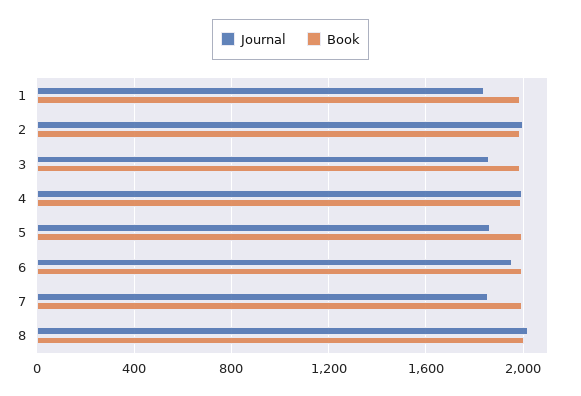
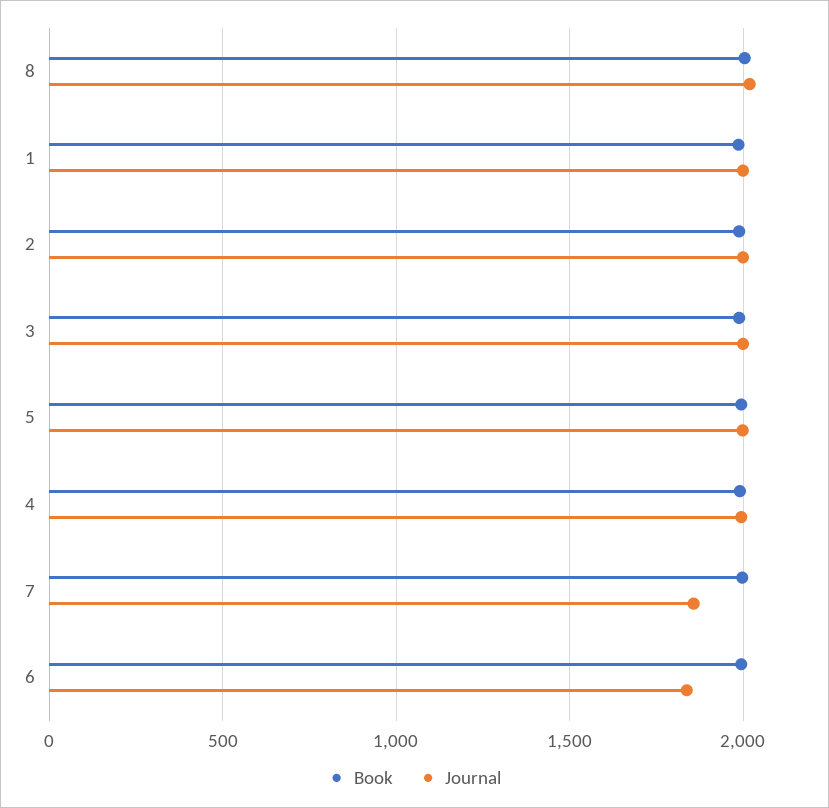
  {
    "Journal": {
-     "1": 1850,
+     "1": 2000,
      "2": 2000,
-     "3": 1850,
+     "3": 2000,
      "4": 2000,
-     "5": 1850,
+     "5": 2000,
-     "6": 1950,
+     "6": 1850,
      "7": 1850,
      "8": 2000
    },
    "Book": {
      "1": 2000,
      "2": 2000,
      "3": 2000,
      "4": 2000,
      "5": 2000,
      "6": 2000,
      "7": 2000,
      "8": 2000
    }
  }

